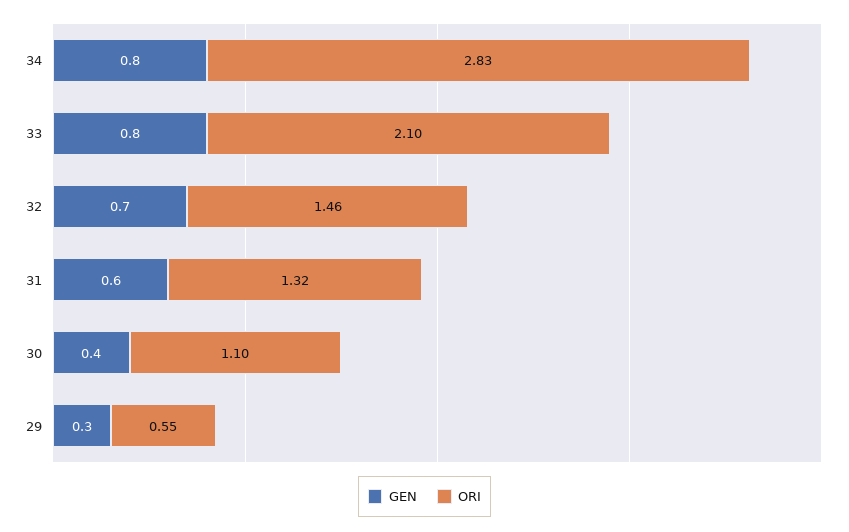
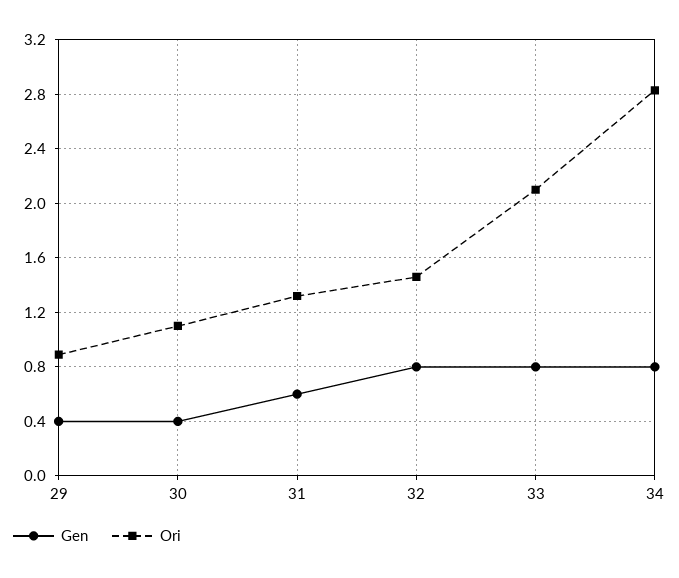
  {
    "GEN": {
      "34": 0.8,
      "33": 0.8,
-     "32": 0.7,
+     "32": 0.8,
      "31": 0.6,
      "30": 0.4,
-     "29": 0.3
+     "29": 0.4
    },
    "ORI": {
      "34": 2.83,
      "33": 2.1,
      "32": 1.46,
      "31": 1.32,
      "30": 1.1,
-     "29": 0.55
+     "29": 0.9
    }
  }

